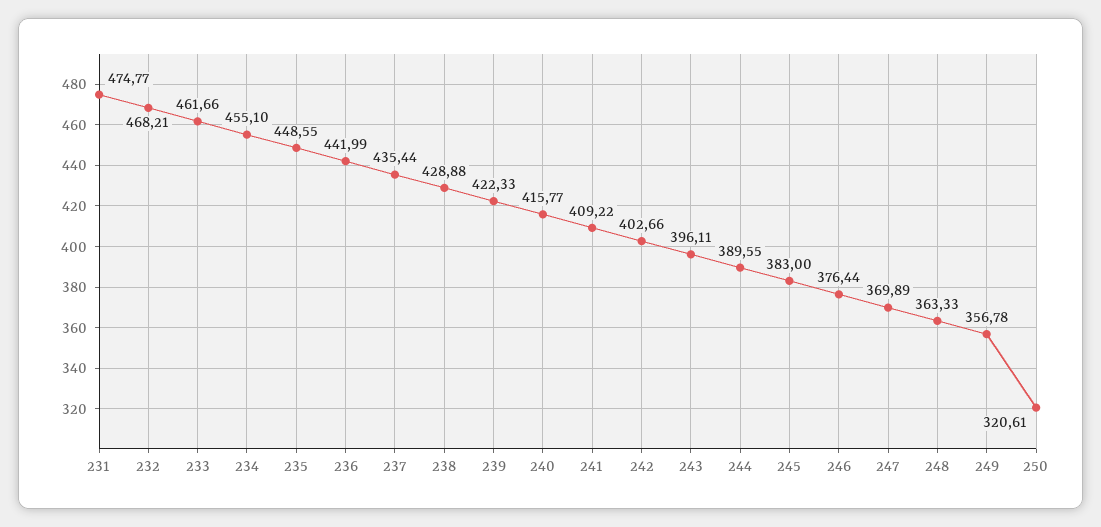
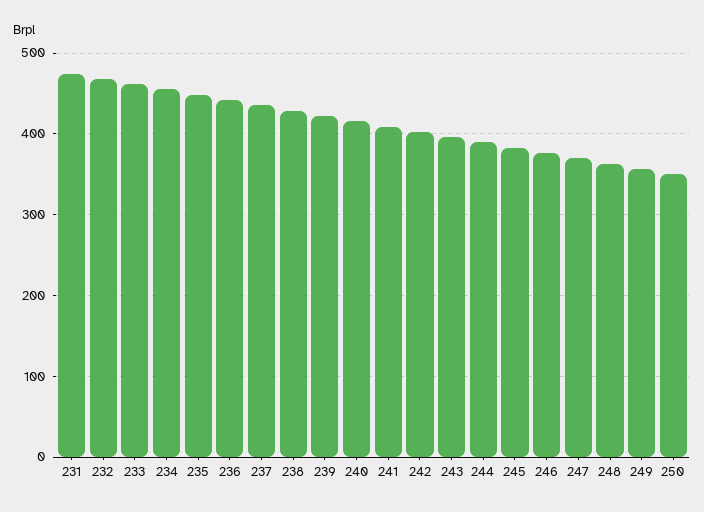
  {
    "231": 474.77,
    "232": 468.21,
    "233": 461.66,
    "234": 455.1,
    "235": 448.55,
    "236": 441.99,
    "237": 435.44,
    "238": 428.88,
    "239": 422.33,
    "240": 415.77,
    "241": 409.22,
    "242": 402.66,
    "243": 396.11,
    "244": 389.55,
    "245": 383,
    "246": 376.44,
    "247": 369.89,
    "248": 363.33,
    "249": 356.78,
-   "250": 320.61
+   "250": 350
  }

